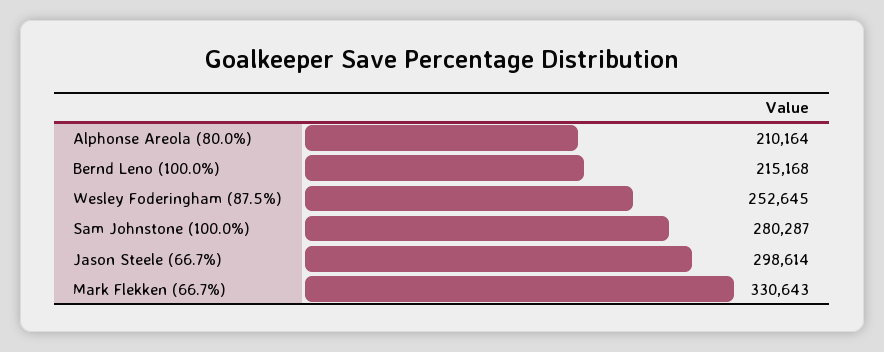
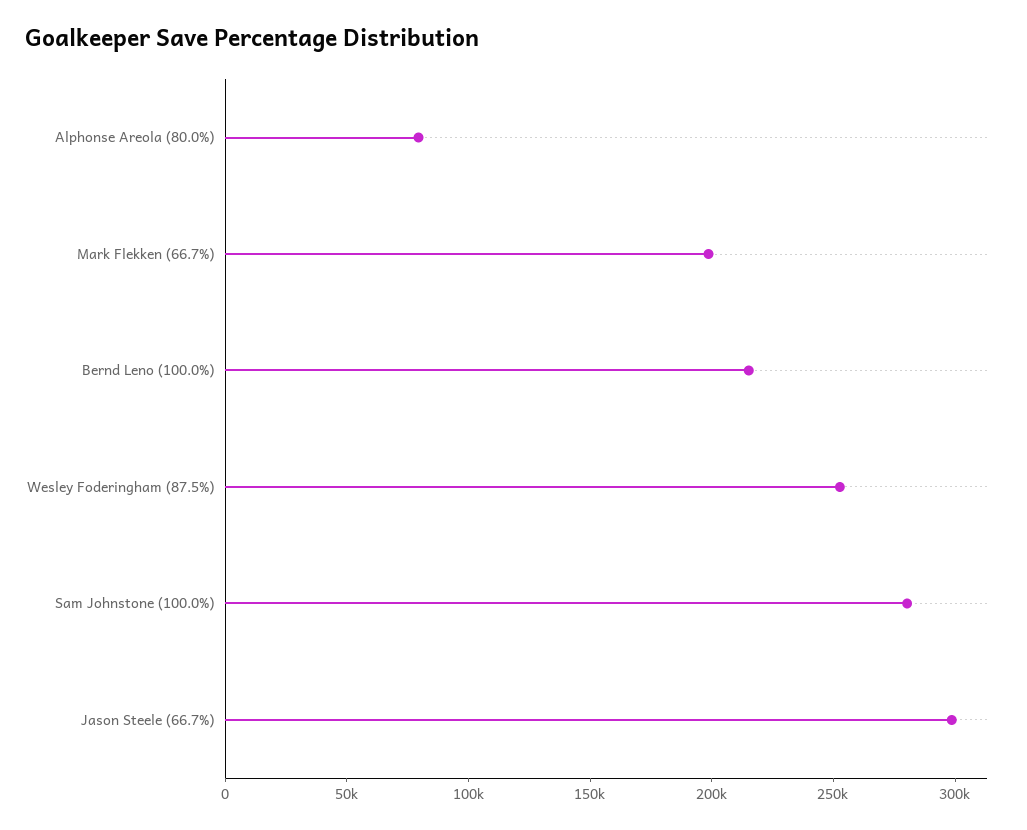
  {
-   "Alphonse Areola (80.0%)": 210164,
+   "Alphonse Areola (80.0%)": 80000,
    "Bernd Leno (100.0%)": 215168,
    "Wesley Foderingham (87.5%)": 252645,
    "Sam Johnstone (100.0%)": 280287,
    "Jason Steele (66.7%)": 298614,
-   "Mark Flekken (66.7%)": 330643
+   "Mark Flekken (66.7%)": 200000
  }

